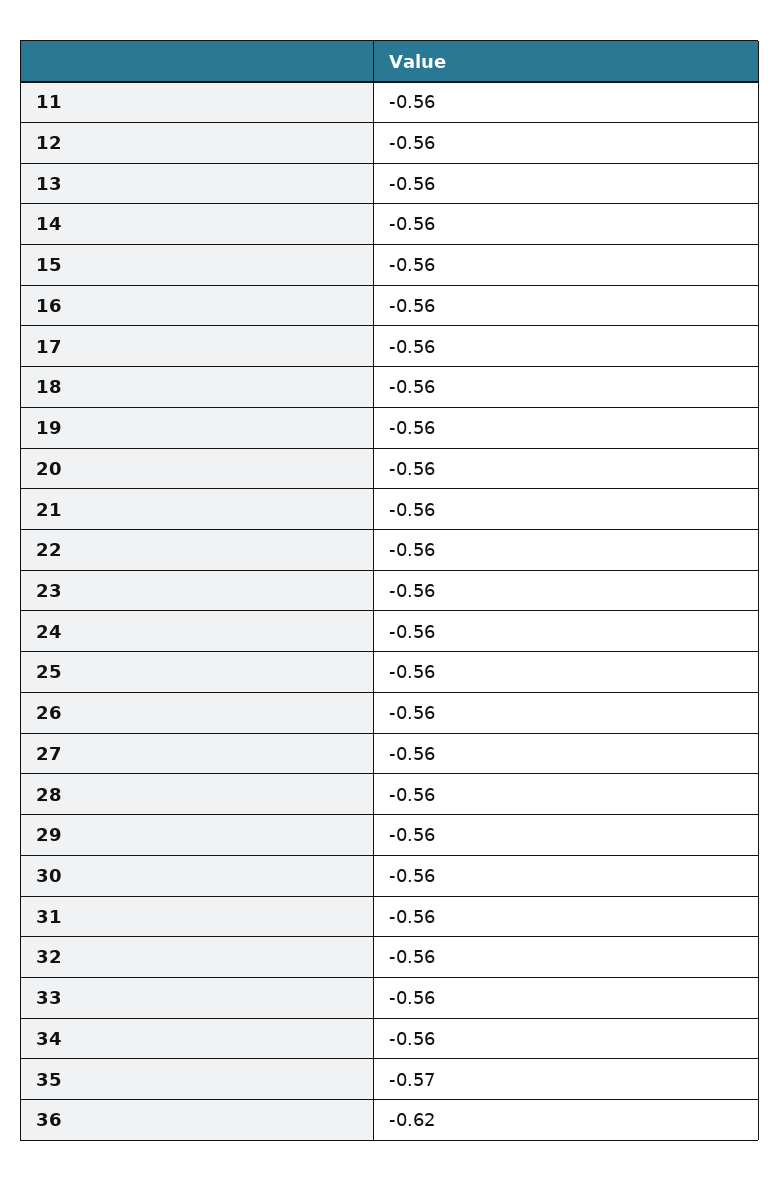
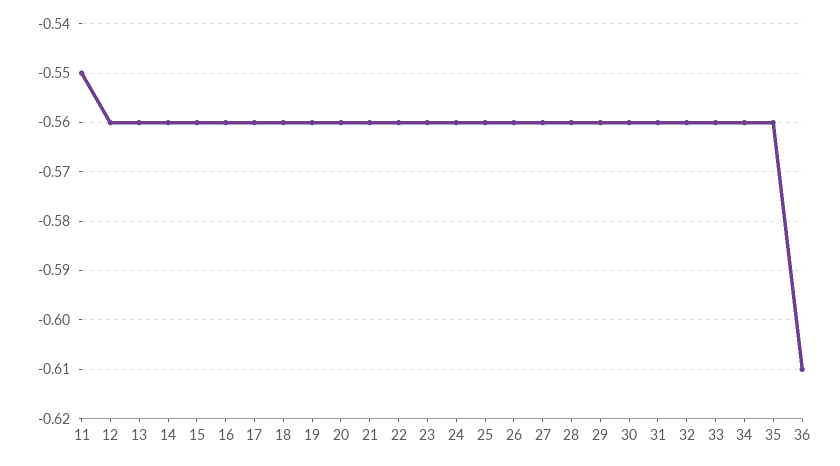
  {
-   "11": -0.56,
+   "11": -0.55,
    "12": -0.56,
    "13": -0.56,
    "14": -0.56,
    "15": -0.56,
    "16": -0.56,
    "17": -0.56,
    "18": -0.56,
    "19": -0.56,
    "20": -0.56,
    "21": -0.56,
    "22": -0.56,
    "23": -0.56,
    "24": -0.56,
    "25": -0.56,
    "26": -0.56,
    "27": -0.56,
    "28": -0.56,
    "29": -0.56,
    "30": -0.56,
    "31": -0.56,
    "32": -0.56,
    "33": -0.56,
    "34": -0.56,
-   "35": -0.57,
+   "35": -0.56,
-   "36": -0.62
+   "36": -0.61
  }

